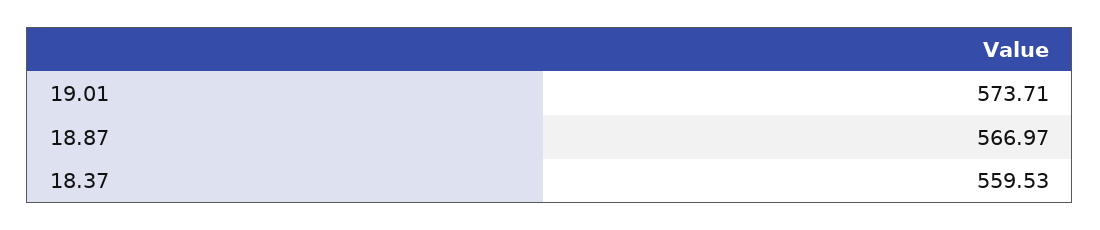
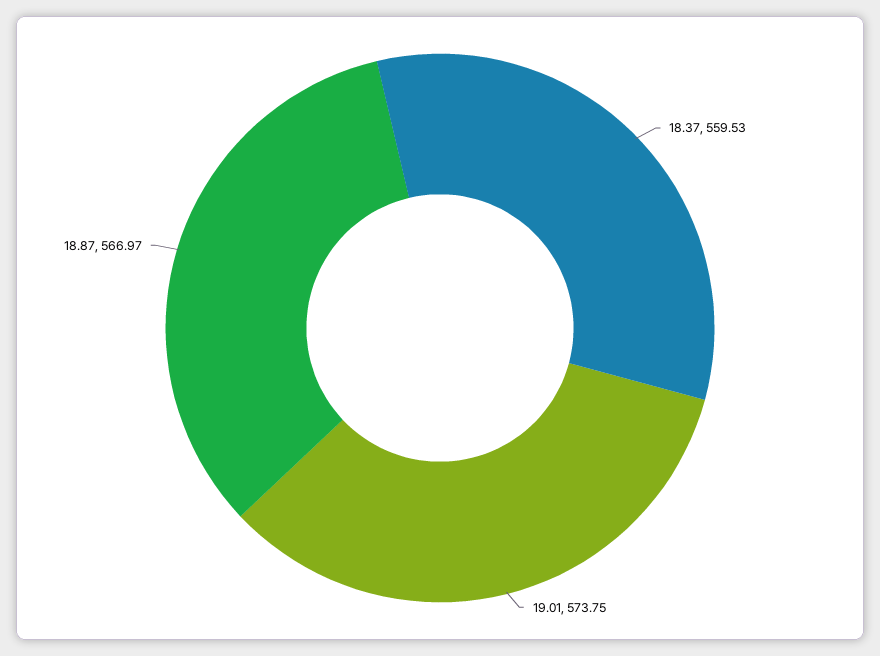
  {
-   "19.01": 573.71,
+   "19.01": 573.75,
    "18.87": 566.97,
    "18.37": 559.53
  }

